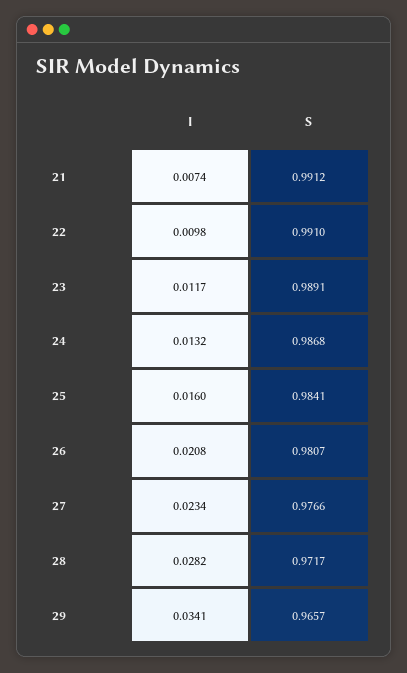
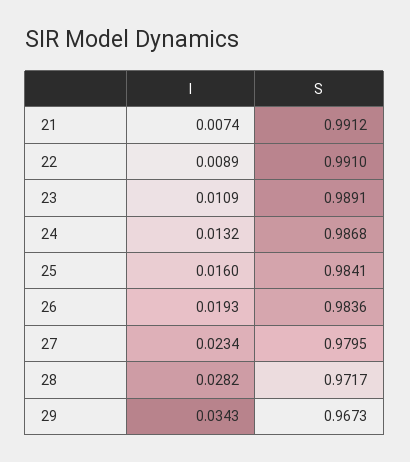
  {
    "I": {
      "21": 0.0074,
-     "22": 0.0098,
+     "22": 0.0089,
-     "23": 0.0117,
+     "23": 0.0109,
      "24": 0.0132,
      "25": 0.016,
-     "26": 0.0208,
+     "26": 0.0193,
      "27": 0.0234,
      "28": 0.0282,
-     "29": 0.0341
+     "29": 0.0343
    },
    "S": {
      "21": 0.9912,
      "22": 0.991,
      "23": 0.9891,
      "24": 0.9868,
      "25": 0.9841,
-     "26": 0.9807,
+     "26": 0.9836,
-     "27": 0.9766,
+     "27": 0.9795,
      "28": 0.9717,
-     "29": 0.9657
+     "29": 0.9673
    }
  }

